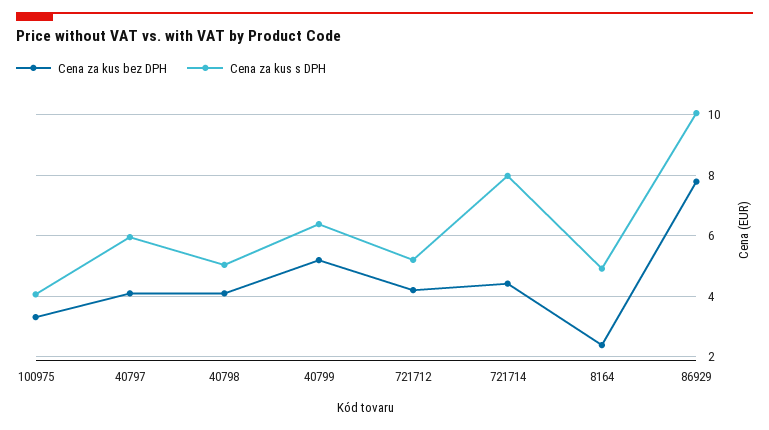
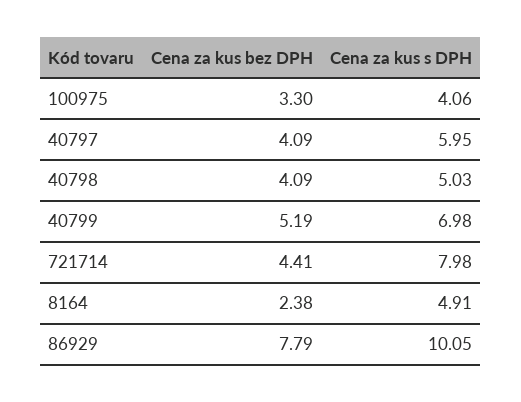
  {
    "Cena za kus bez DPH": {
      "100975": 3.3,
      "40797": 4.09,
      "40798": 4.09,
      "40799": 5.19,
-     "721712": 4.2,
      "721714": 4.41,
      "8164": 2.38,
      "86929": 7.79
    },
    "Cena za kus s DPH": {
      "100975": 4.06,
      "40797": 5.95,
      "40798": 5.03,
-     "40799": 6.4,
+     "40799": 6.98,
-     "721712": 5.2,
      "721714": 7.98,
      "8164": 4.91,
      "86929": 10.05
    }
  }

